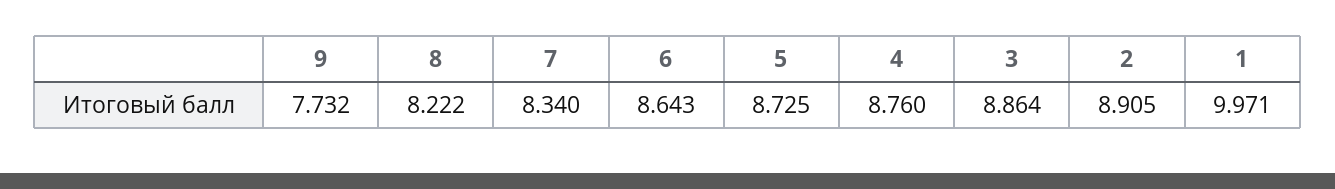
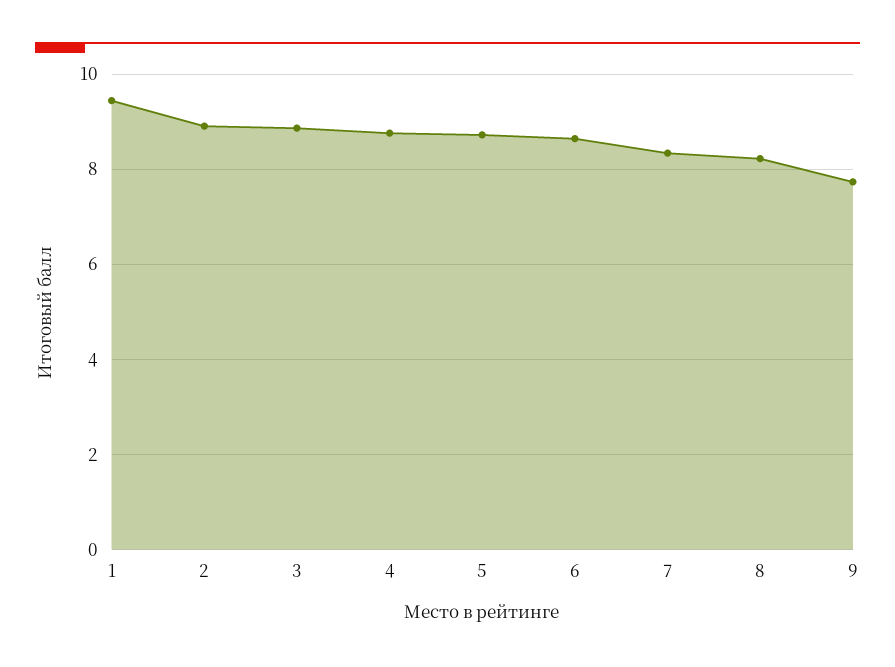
  {
    "9": 7.732,
    "8": 8.222,
    "7": 8.34,
    "6": 8.643,
    "5": 8.725,
    "4": 8.76,
    "3": 8.864,
    "2": 8.905,
-   "1": 9.971
+   "1": 9.4
  }

